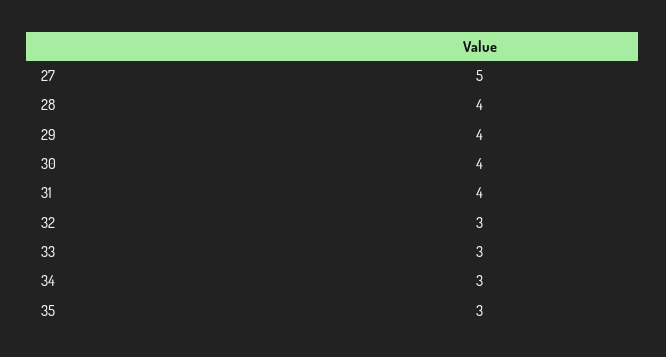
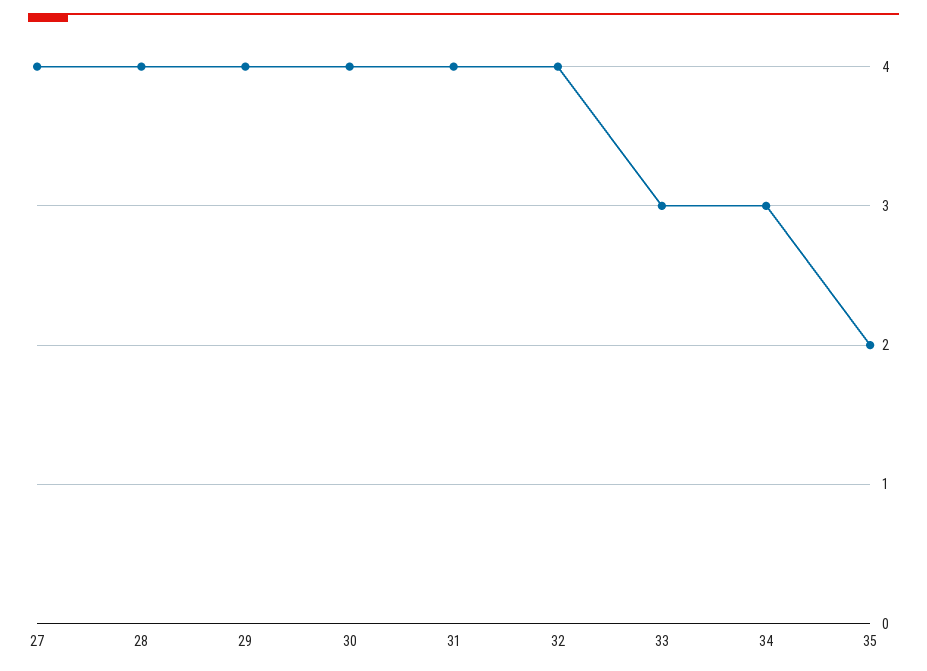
  {
-   "27": 5,
+   "27": 4,
    "28": 4,
    "29": 4,
    "30": 4,
    "31": 4,
-   "32": 3,
+   "32": 4,
    "33": 3,
    "34": 3,
-   "35": 3
+   "35": 2
  }

